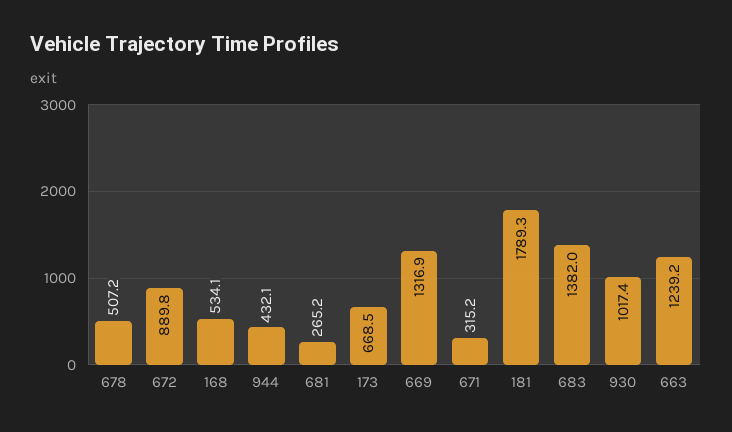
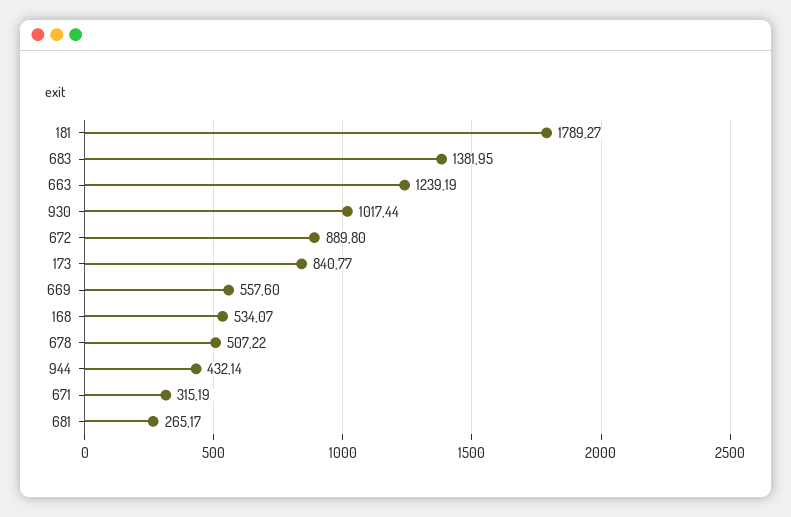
  {
    "678": 507.22,
    "672": 889.8,
    "168": 534.07,
    "944": 432.14,
    "681": 265.17,
-   "173": 668.5,
+   "173": 840.77,
-   "669": 1316.9,
+   "669": 557.6,
    "671": 315.19,
    "181": 1789.27,
    "683": 1381.95,
    "930": 1017.44,
    "663": 1239.19
  }

